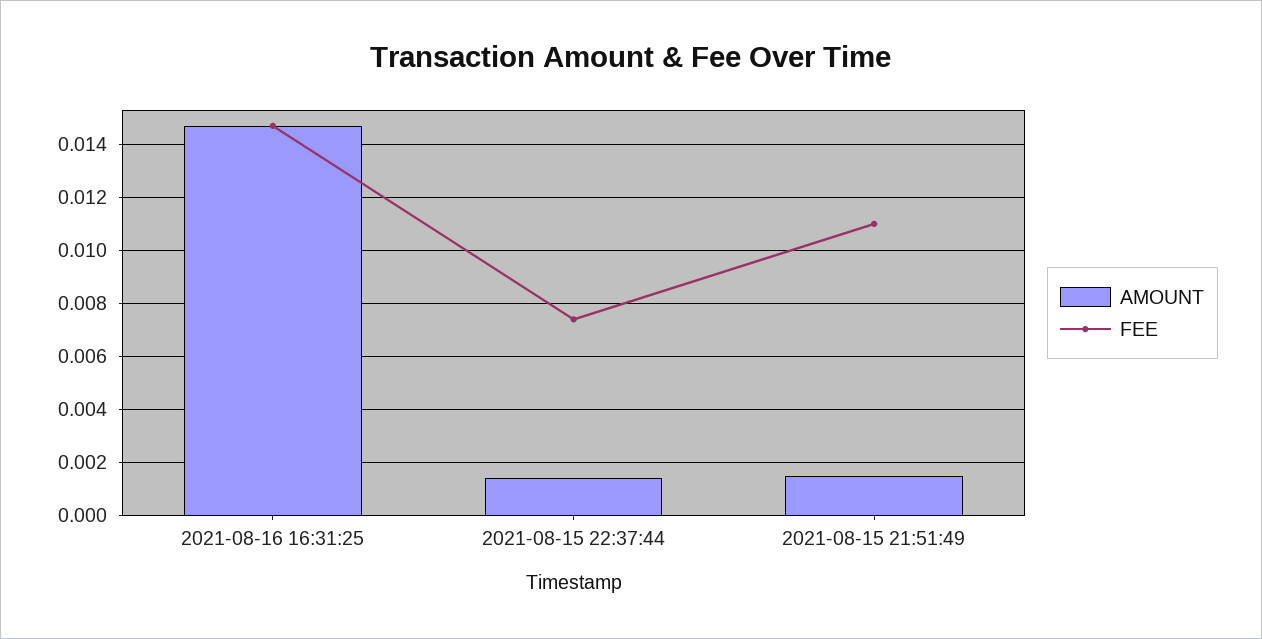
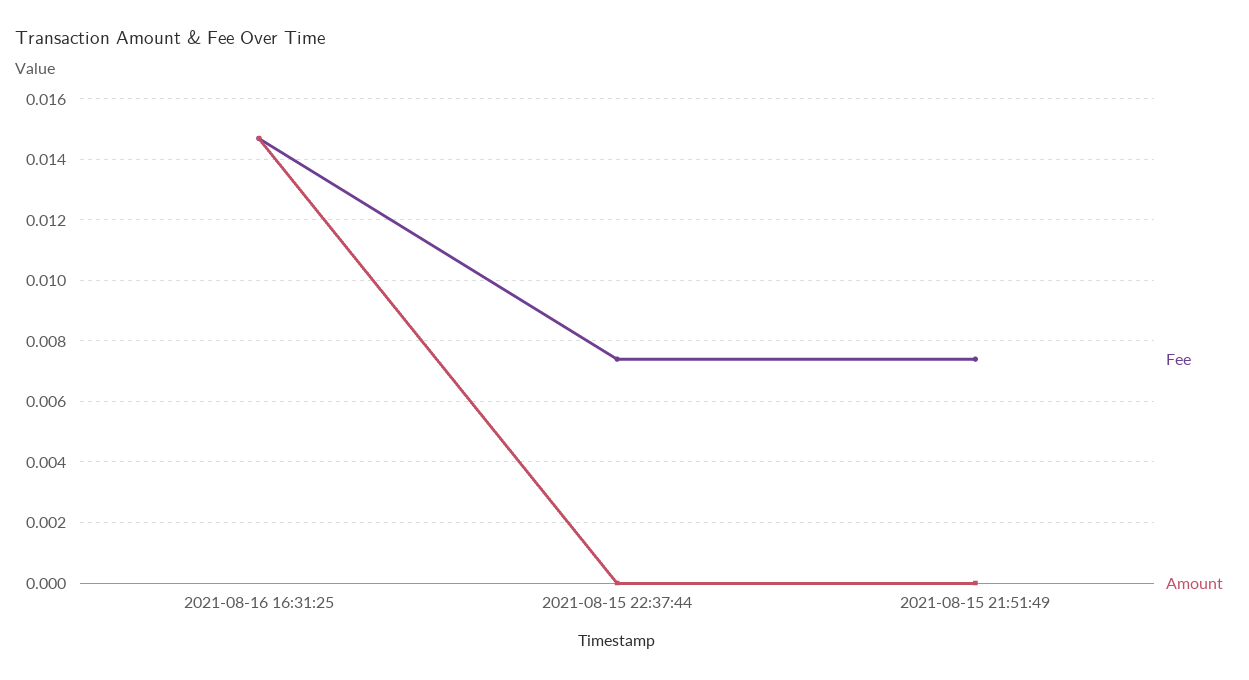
  {
    "AMOUNT": {
      "2021-08-16 16:31:25": 0.0145,
-     "2021-08-15 22:37:44": 0.0015,
+     "2021-08-15 22:37:44": 0,
-     "2021-08-15 21:51:49": 0.0015
+     "2021-08-15 21:51:49": 0
    },
    "FEE": {
      "2021-08-16 16:31:25": 0.0145,
      "2021-08-15 22:37:44": 0.0075,
-     "2021-08-15 21:51:49": 0.011
+     "2021-08-15 21:51:49": 0.0075
    }
  }

